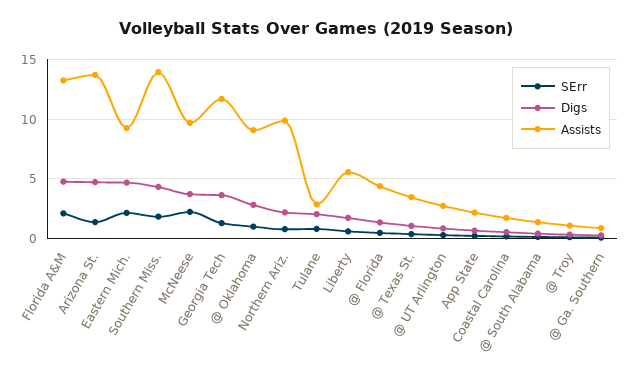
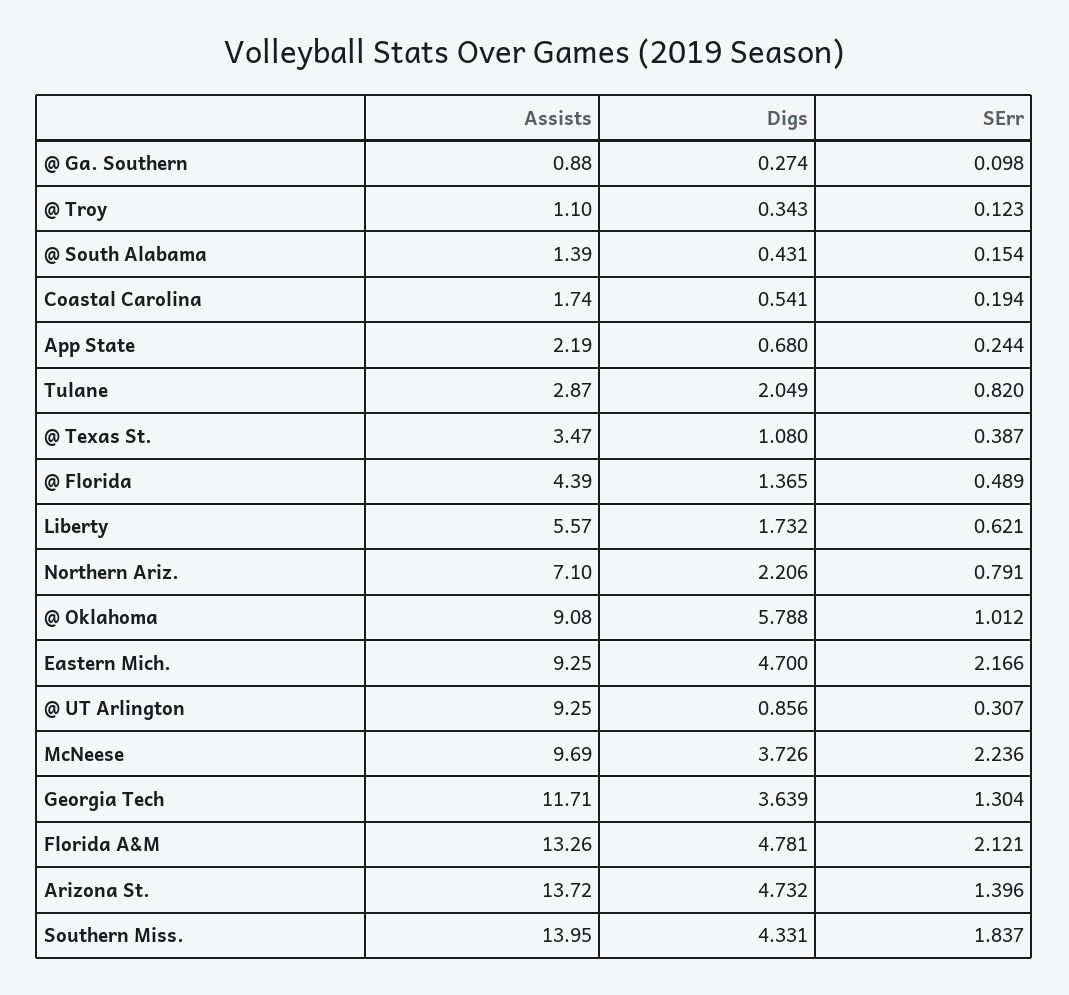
  {
    "SErr": {
      "Florida A&M": 2.121,
      "Arizona St.": 1.396,
      "Eastern Mich.": 2.166,
      "Southern Miss.": 1.837,
      "McNeese": 2.236,
      "Georgia Tech": 1.304,
      "@ Oklahoma": 1.012,
      "Northern Ariz.": 0.791,
      "Tulane": 0.82,
      "Liberty": 0.621,
      "@ Florida": 0.489,
      "@ Texas St.": 0.387,
      "@ UT Arlington": 0.307,
      "App State": 0.244,
      "Coastal Carolina": 0.194,
      "@ South Alabama": 0.154,
      "@ Troy": 0.123,
      "@ Ga. Southern": 0.098
    },
    "Digs": {
      "Florida A&M": 4.781,
      "Arizona St.": 4.732,
      "Eastern Mich.": 4.7,
      "Southern Miss.": 4.331,
      "McNeese": 3.726,
      "Georgia Tech": 3.639,
-     "@ Oklahoma": 3,
+     "@ Oklahoma": 5.788,
      "Northern Ariz.": 2.206,
      "Tulane": 2.049,
      "Liberty": 1.732,
      "@ Florida": 1.365,
      "@ Texas St.": 1.08,
      "@ UT Arlington": 0.856,
      "App State": 0.68,
      "Coastal Carolina": 0.541,
      "@ South Alabama": 0.431,
      "@ Troy": 0.343,
      "@ Ga. Southern": 0.274
    },
    "Assists": {
      "Florida A&M": 13.26,
      "Arizona St.": 13.72,
      "Eastern Mich.": 9.25,
      "Southern Miss.": 13.95,
      "McNeese": 9.69,
      "Georgia Tech": 11.71,
      "@ Oklahoma": 9.08,
-     "Northern Ariz.": 10,
+     "Northern Ariz.": 7.1,
      "Tulane": 2.87,
      "Liberty": 5.57,
      "@ Florida": 4.39,
      "@ Texas St.": 3.47,
-     "@ UT Arlington": 3,
+     "@ UT Arlington": 9.25,
      "App State": 2.19,
      "Coastal Carolina": 1.74,
      "@ South Alabama": 1.39,
      "@ Troy": 1.1,
      "@ Ga. Southern": 0.88
    }
  }

